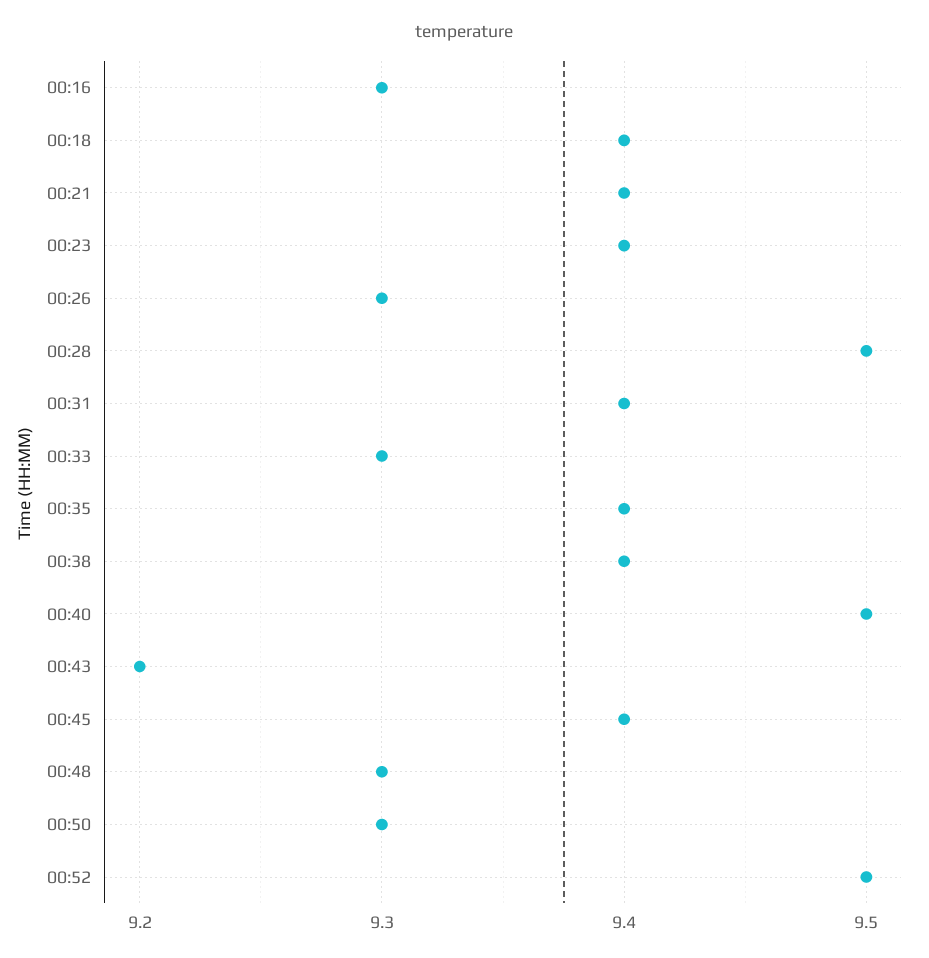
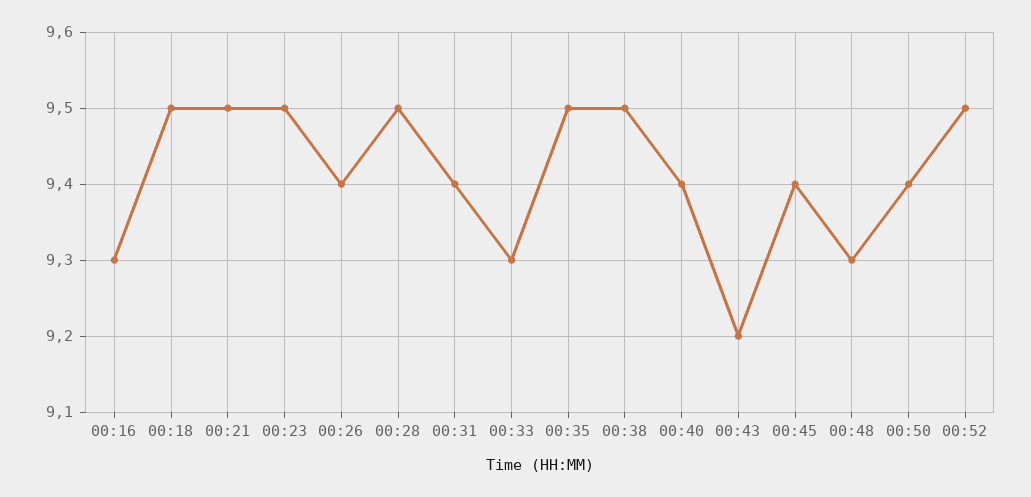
  {
    "00:16": 9.3,
-   "00:18": 9.4,
+   "00:18": 9.5,
-   "00:21": 9.4,
+   "00:21": 9.5,
-   "00:23": 9.4,
+   "00:23": 9.5,
-   "00:26": 9.3,
+   "00:26": 9.4,
    "00:28": 9.5,
    "00:31": 9.4,
    "00:33": 9.3,
-   "00:35": 9.4,
+   "00:35": 9.5,
-   "00:38": 9.4,
+   "00:38": 9.5,
-   "00:40": 9.5,
+   "00:40": 9.4,
    "00:43": 9.2,
    "00:45": 9.4,
    "00:48": 9.3,
-   "00:50": 9.3,
+   "00:50": 9.4,
    "00:52": 9.5
  }

